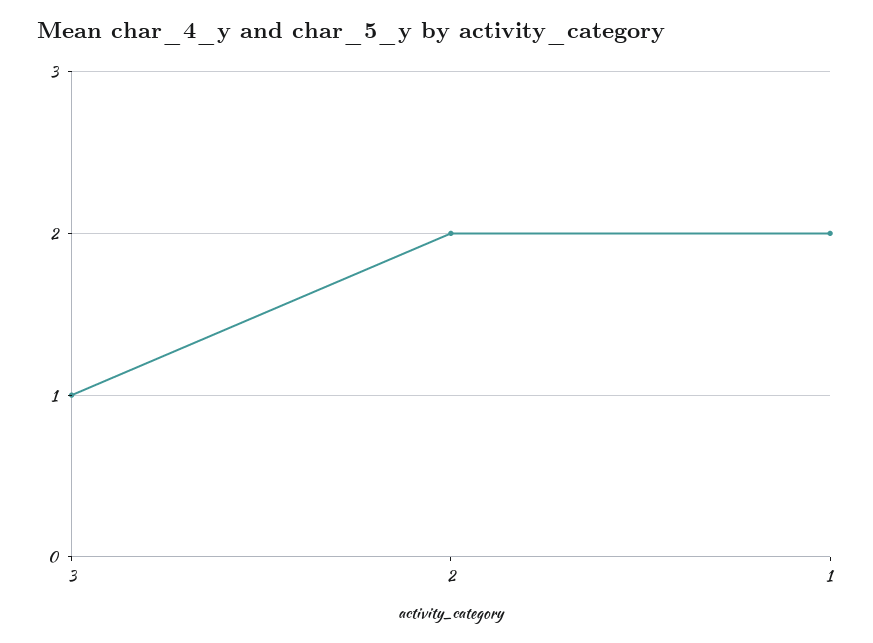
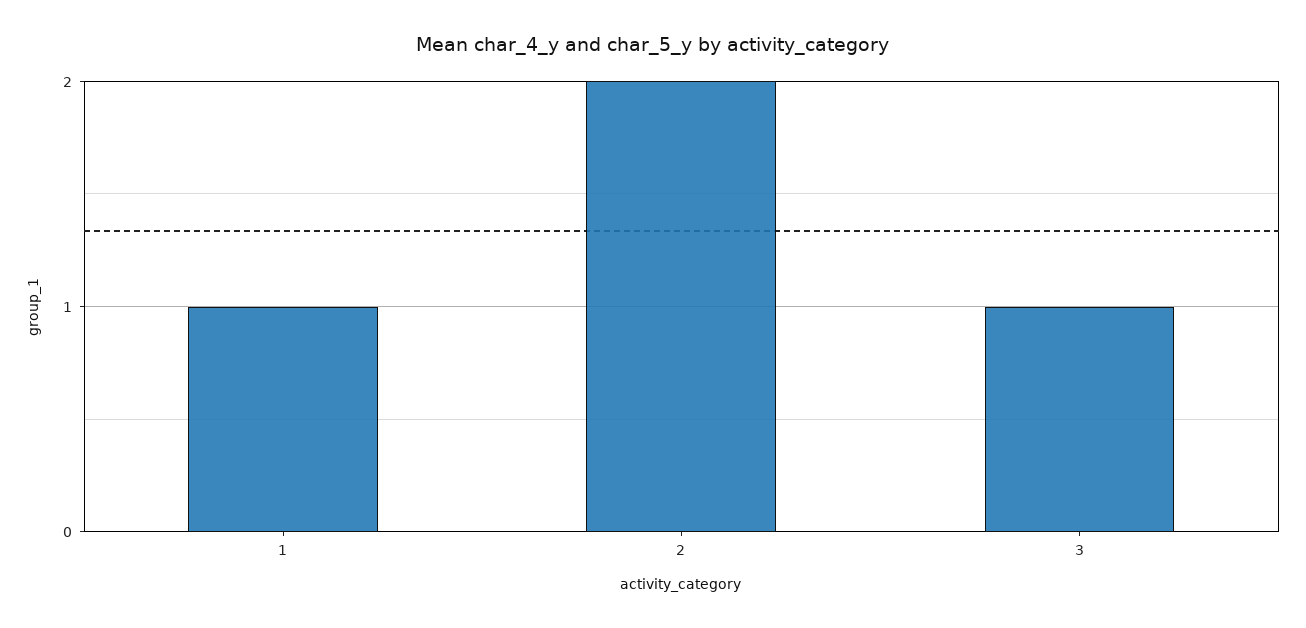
  {
    "3": 1,
    "2": 2,
-   "1": 2
+   "1": 1
  }

